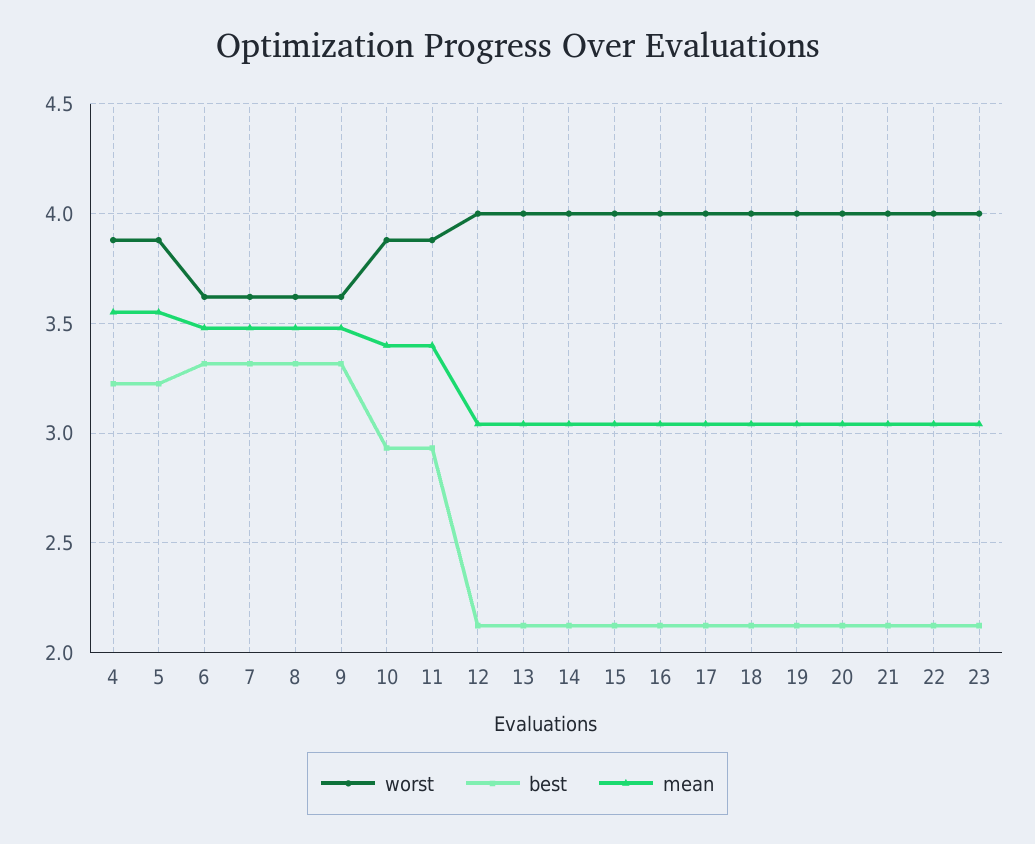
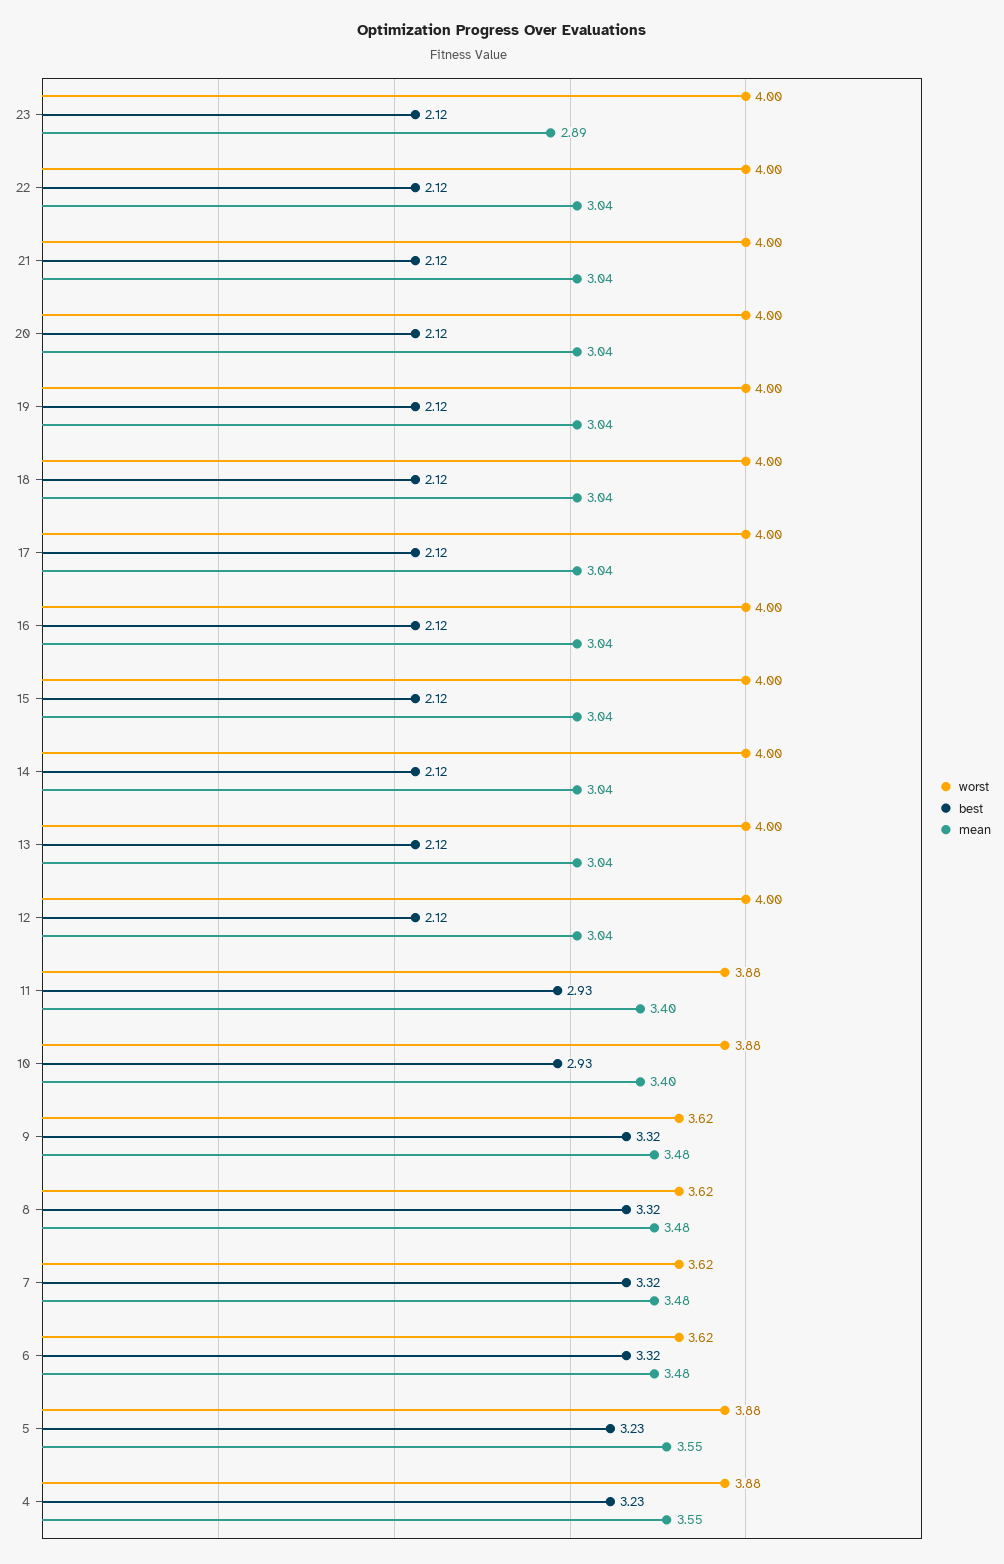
  {
    "worst": {
      "4": 3.88,
      "5": 3.88,
      "6": 3.62,
      "7": 3.62,
      "8": 3.62,
      "9": 3.62,
      "10": 3.88,
      "11": 3.88,
      "12": 4,
      "13": 4,
      "14": 4,
      "15": 4,
      "16": 4,
      "17": 4,
      "18": 4,
      "19": 4,
      "20": 4,
      "21": 4,
      "22": 4,
      "23": 4
    },
    "best": {
      "4": 3.23,
      "5": 3.23,
      "6": 3.32,
      "7": 3.32,
      "8": 3.32,
      "9": 3.32,
      "10": 2.93,
      "11": 2.93,
      "12": 2.12,
      "13": 2.12,
      "14": 2.12,
      "15": 2.12,
      "16": 2.12,
      "17": 2.12,
      "18": 2.12,
      "19": 2.12,
      "20": 2.12,
      "21": 2.12,
      "22": 2.12,
      "23": 2.12
    },
    "mean": {
      "4": 3.55,
      "5": 3.55,
      "6": 3.48,
      "7": 3.48,
      "8": 3.48,
      "9": 3.48,
      "10": 3.4,
      "11": 3.4,
      "12": 3.04,
      "13": 3.04,
      "14": 3.04,
      "15": 3.04,
      "16": 3.04,
      "17": 3.04,
      "18": 3.04,
      "19": 3.04,
      "20": 3.04,
      "21": 3.04,
      "22": 3.04,
-     "23": 3.05
+     "23": 2.89
    }
  }

